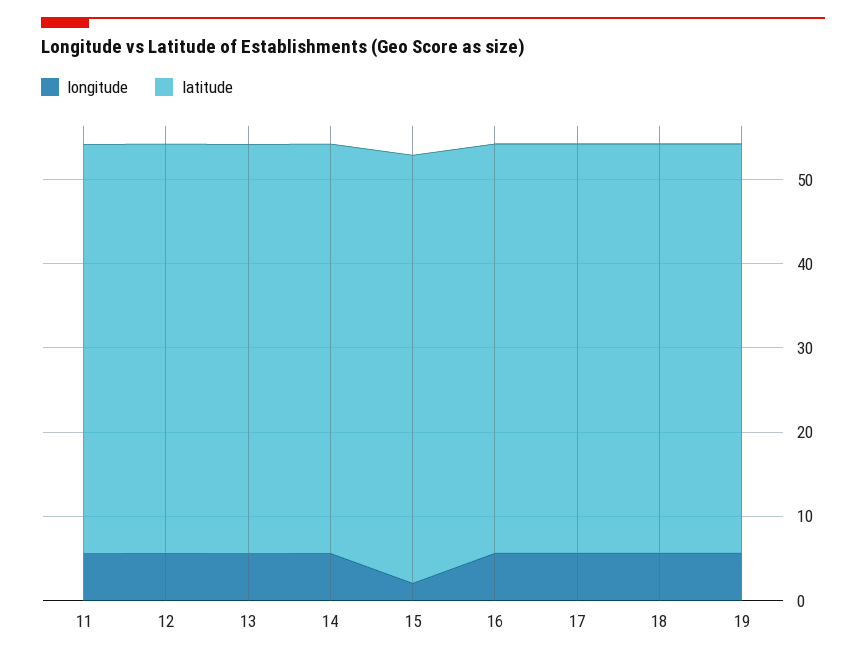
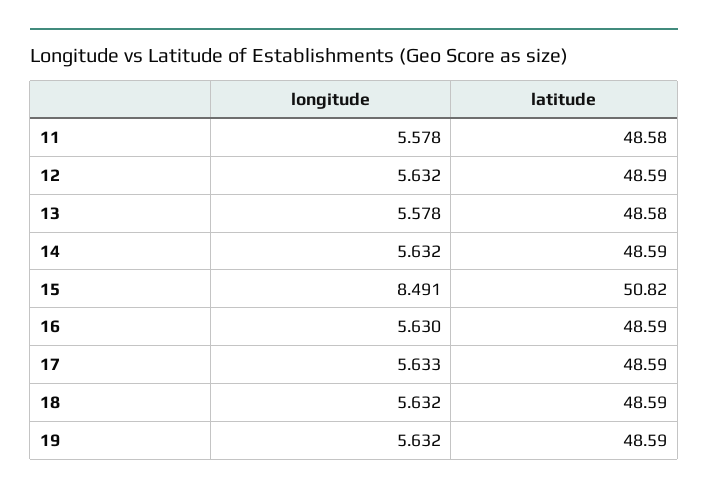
  {
    "longitude": {
      "11": 5.578,
      "12": 5.632,
      "13": 5.578,
      "14": 5.632,
-     "15": 2,
+     "15": 8.491,
      "16": 5.63,
      "17": 5.633,
      "18": 5.632,
      "19": 5.632
    },
    "latitude": {
      "11": 48.58,
      "12": 48.59,
      "13": 48.58,
      "14": 48.59,
      "15": 50.82,
      "16": 48.59,
      "17": 48.59,
      "18": 48.59,
      "19": 48.59
    }
  }

